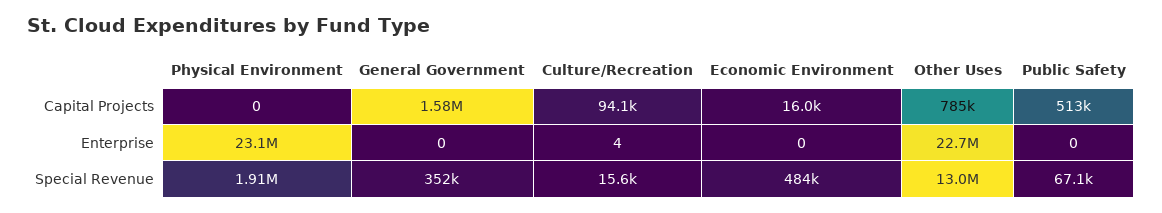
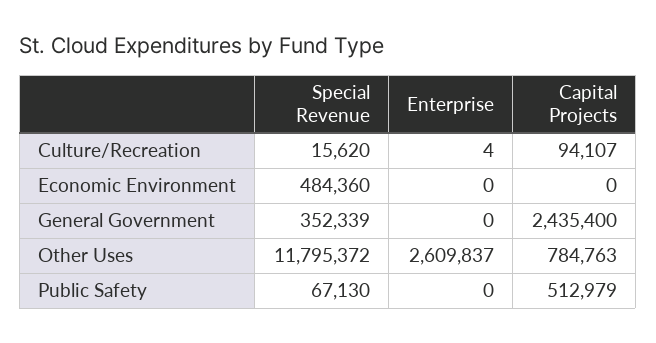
  {
-   "Physical Environment": {
-     "Capital Projects": 0,
-     "Enterprise": 23100000,
-     "Special Revenue": 1910000
-   },
    "General Government": {
-     "Capital Projects": 1580000,
+     "Capital Projects": 2435400,
      "Enterprise": 0,
      "Special Revenue": 352339
    },
    "Culture/Recreation": {
      "Capital Projects": 94107,
      "Enterprise": 4,
      "Special Revenue": 15620
    },
    "Economic Environment": {
-     "Capital Projects": 16000,
+     "Capital Projects": 0,
      "Enterprise": 0,
      "Special Revenue": 484360
    },
    "Other Uses": {
      "Capital Projects": 784763,
-     "Enterprise": 22700000,
+     "Enterprise": 2609837,
-     "Special Revenue": 13000000
+     "Special Revenue": 11795372
    },
    "Public Safety": {
      "Capital Projects": 512979,
      "Enterprise": 0,
      "Special Revenue": 67130
    }
  }

